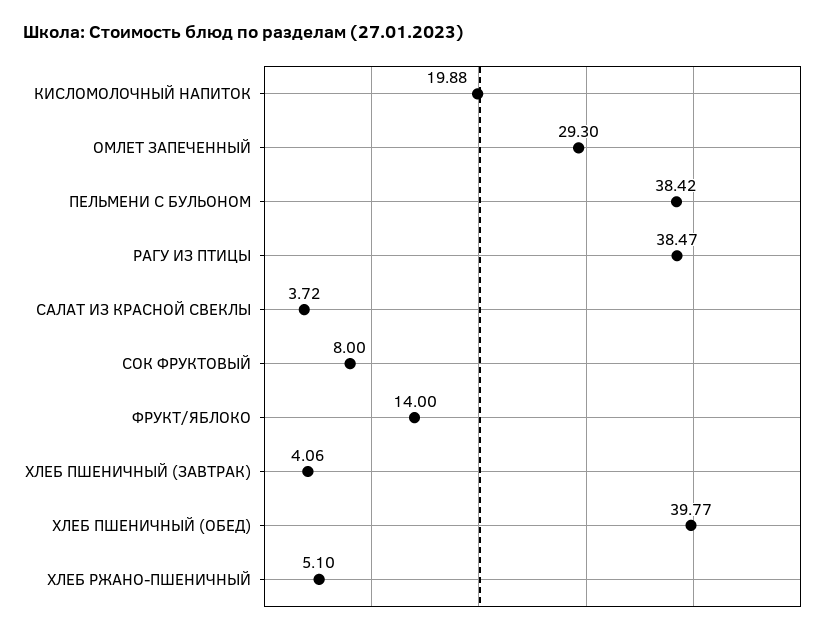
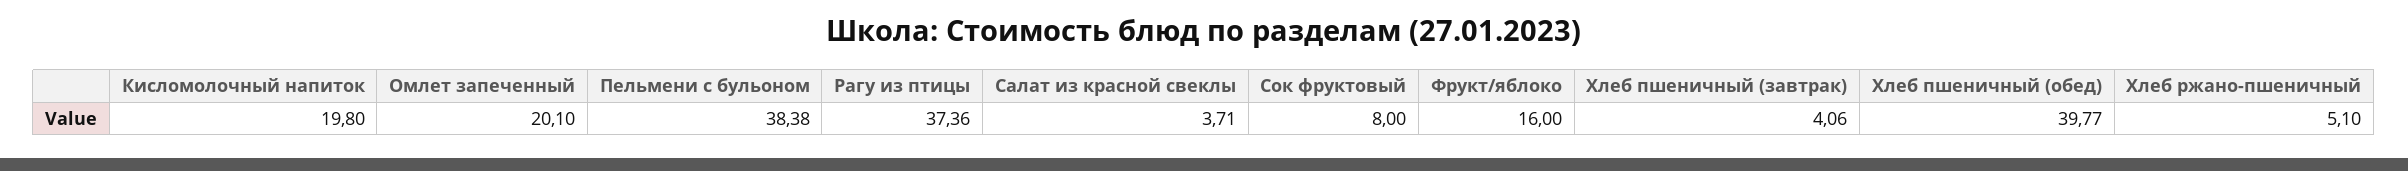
  {
-   "КИСЛОМОЛОЧНЫЙ НАПИТОК": 19.88,
+   "КИСЛОМОЛОЧНЫЙ НАПИТОК": 19.8,
-   "ОМЛЕТ ЗАПЕЧЕННЫЙ": 29.3,
+   "ОМЛЕТ ЗАПЕЧЕННЫЙ": 20.1,
-   "ПЕЛЬМЕНИ С БУЛЬОНОМ": 38.42,
+   "ПЕЛЬМЕНИ С БУЛЬОНОМ": 38.38,
-   "РАГУ ИЗ ПТИЦЫ": 38.47,
+   "РАГУ ИЗ ПТИЦЫ": 37.36,
-   "САЛАТ ИЗ КРАСНОЙ СВЕКЛЫ": 3.72,
+   "САЛАТ ИЗ КРАСНОЙ СВЕКЛЫ": 3.71,
    "СОК ФРУКТОВЫЙ": 8,
-   "ФРУКТ/ЯБЛОКО": 14,
+   "ФРУКТ/ЯБЛОКО": 16,
    "ХЛЕБ ПШЕНИЧНЫЙ (ЗАВТРАК)": 4.06,
    "ХЛЕБ ПШЕНИЧНЫЙ (ОБЕД)": 39.77,
    "ХЛЕБ РЖАНО-ПШЕНИЧНЫЙ": 5.1
  }

